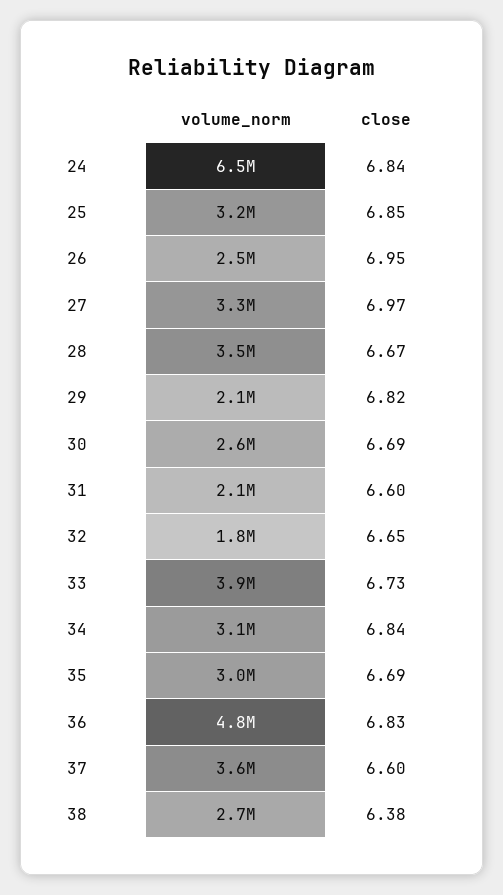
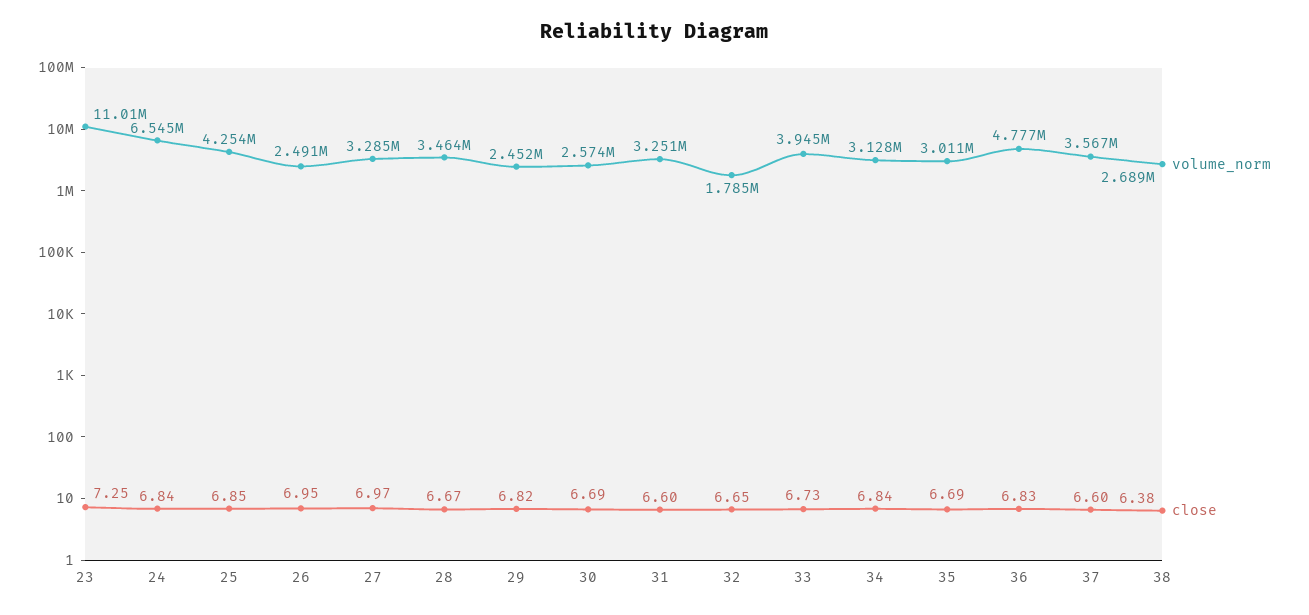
  {
    "volume_norm": {
      "24": 6545000,
-     "25": 3200000,
+     "25": 4254000,
      "26": 2491000,
      "27": 3285000,
      "28": 3464000,
-     "29": 2100000,
+     "29": 2452000,
      "30": 2574000,
-     "31": 2100000,
+     "31": 3251000,
      "32": 1785000,
      "33": 3945000,
      "34": 3128000,
      "35": 3011000,
      "36": 4777000,
      "37": 3567000,
-     "38": 2689000
+     "38": 2689000,
+     "23": 11010000
    },
    "close": {
      "24": 6.84,
      "25": 6.85,
      "26": 6.95,
      "27": 6.97,
      "28": 6.67,
      "29": 6.82,
      "30": 6.69,
      "31": 6.6,
      "32": 6.65,
      "33": 6.73,
      "34": 6.84,
      "35": 6.69,
      "36": 6.83,
      "37": 6.6,
-     "38": 6.38
+     "38": 6.38,
+     "23": 7.25
    }
  }

